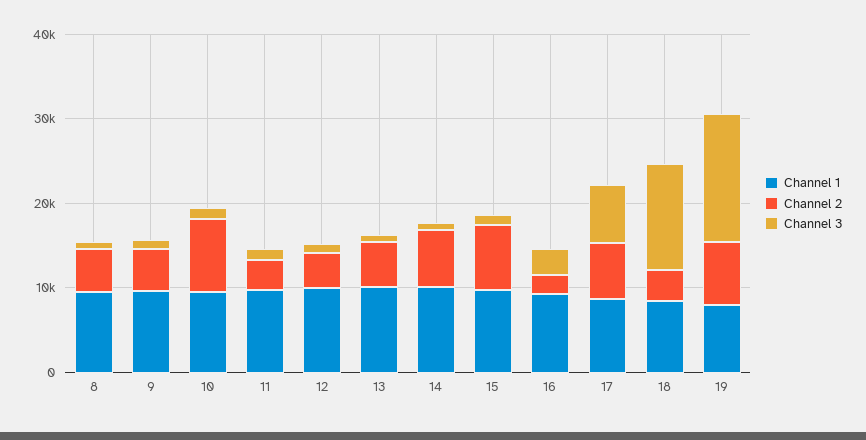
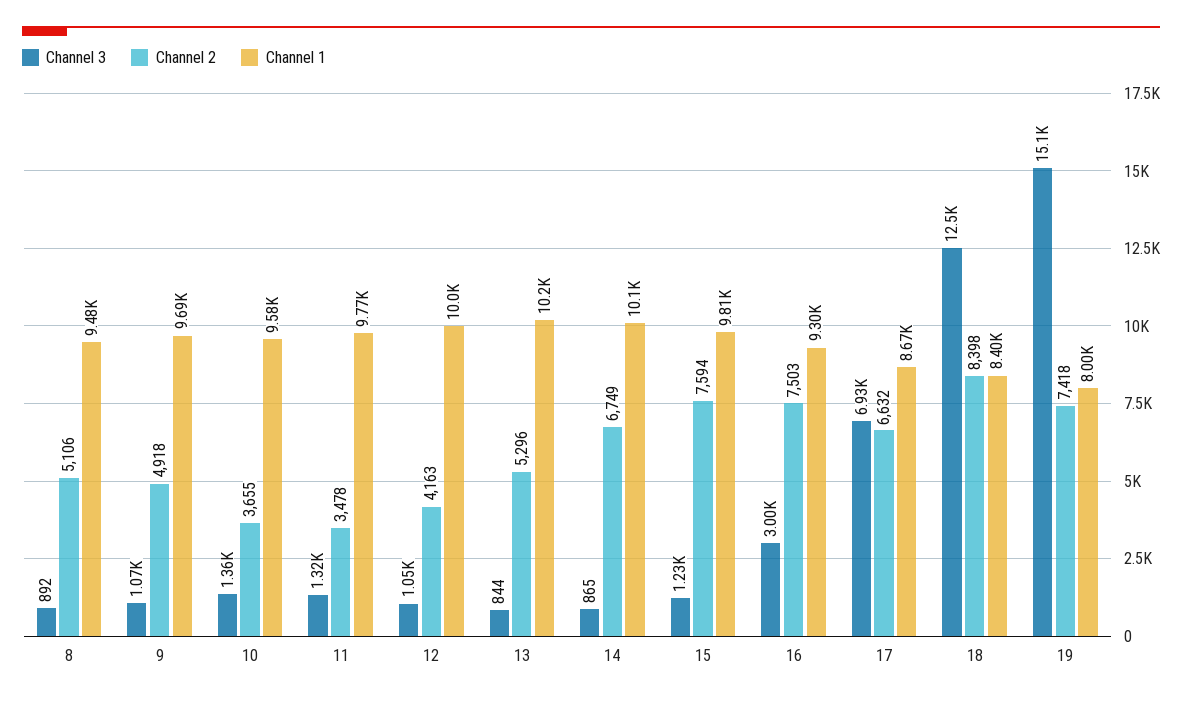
  {
    "Channel 1": {
      "8": 9480,
      "9": 9690,
      "10": 9580,
      "11": 9770,
      "12": 10000,
      "13": 10200,
      "14": 10100,
      "15": 9810,
      "16": 9300,
      "17": 8670,
      "18": 8400,
      "19": 8000
    },
    "Channel 2": {
      "8": 5106,
      "9": 4918,
-     "10": 8000,
+     "10": 3655,
      "11": 3478,
      "12": 4163,
      "13": 5296,
      "14": 6749,
      "15": 7594,
-     "16": 2000,
+     "16": 7503,
      "17": 6632,
-     "18": 4000,
+     "18": 8398,
      "19": 7418
    },
    "Channel 3": {
      "8": 892,
      "9": 1070,
      "10": 1360,
      "11": 1320,
      "12": 1050,
      "13": 844,
      "14": 865,
      "15": 1230,
      "16": 3000,
      "17": 6930,
      "18": 12500,
      "19": 15100
    }
  }

